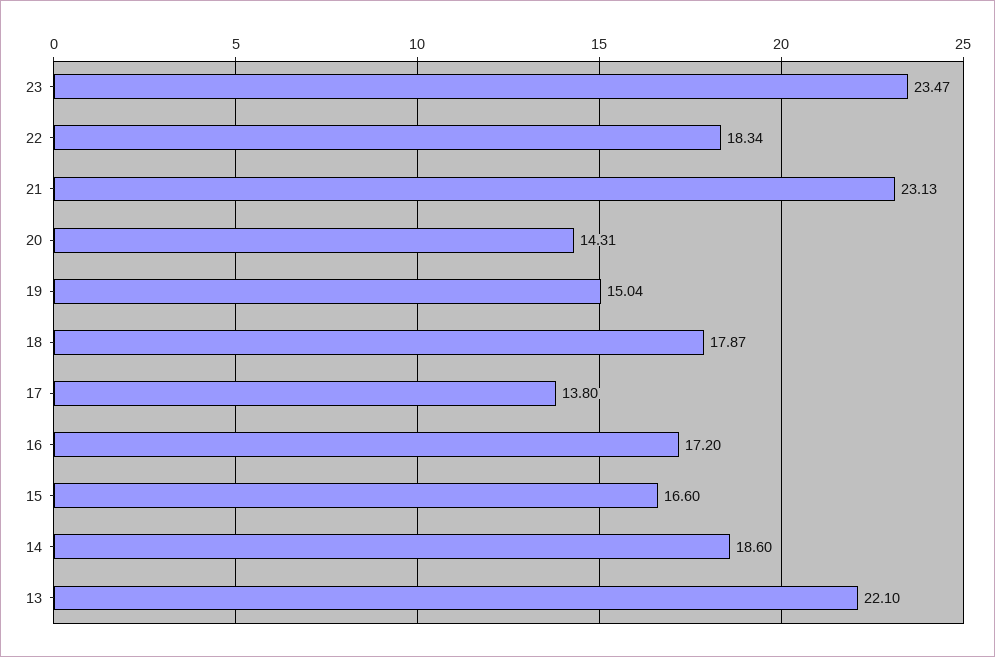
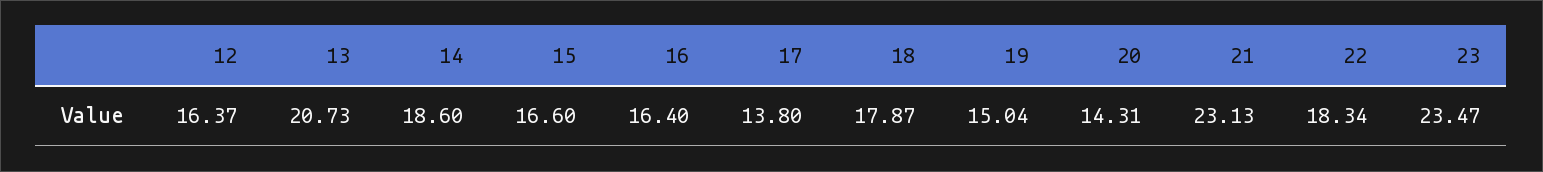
  {
    "23": 23.47,
    "22": 18.34,
    "21": 23.13,
    "20": 14.31,
    "19": 15.04,
    "18": 17.87,
    "17": 13.8,
-   "16": 17.2,
+   "16": 16.4,
    "15": 16.6,
    "14": 18.6,
-   "13": 22.1
+   "13": 20.73,
+   "12": 16.37
  }

